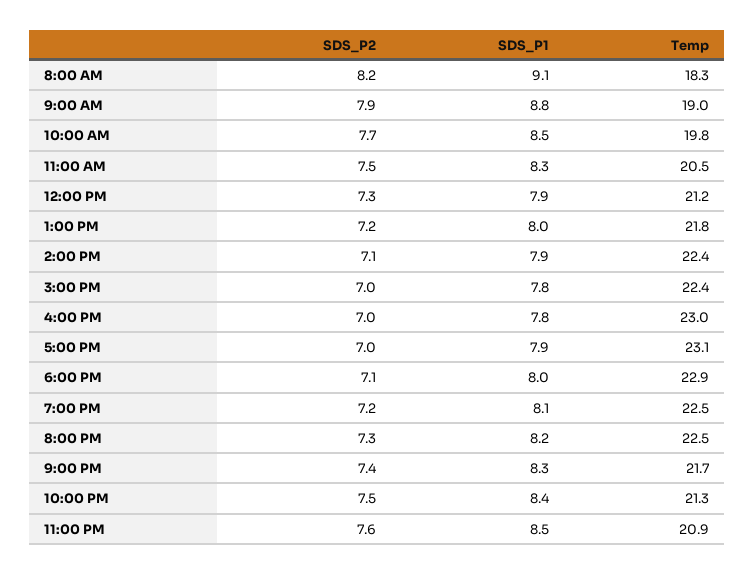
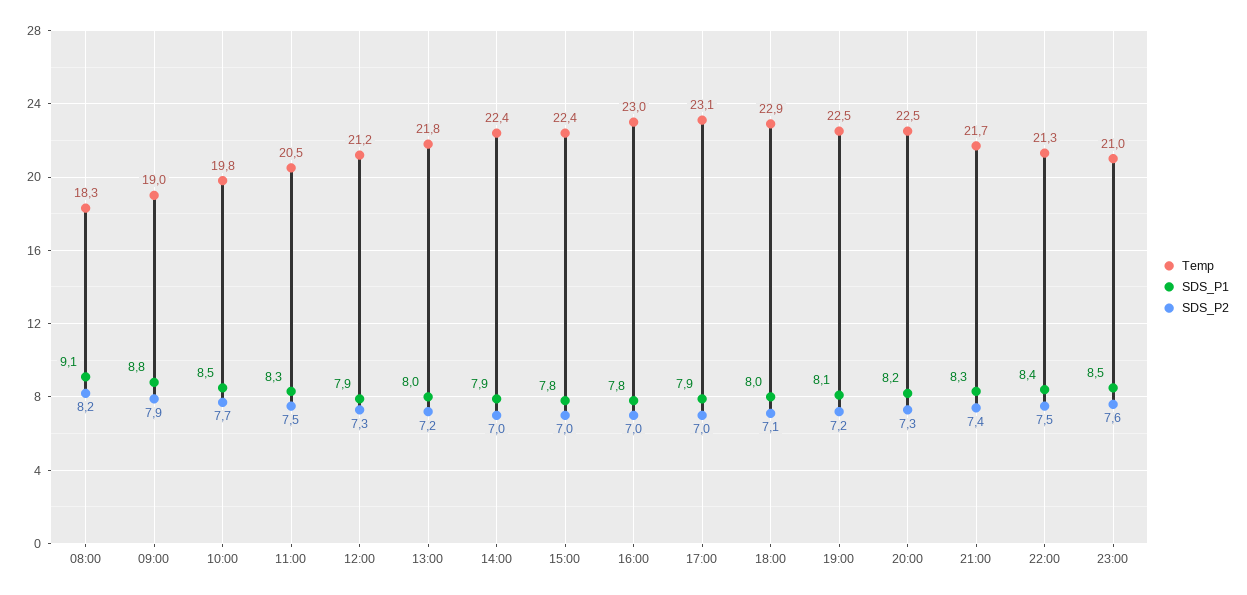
  {
    "SDS_P2": {
      "8:00 AM": 8.2,
      "9:00 AM": 7.9,
      "10:00 AM": 7.7,
      "11:00 AM": 7.5,
      "12:00 PM": 7.3,
      "1:00 PM": 7.2,
-     "2:00 PM": 7.1,
+     "2:00 PM": 7,
      "3:00 PM": 7,
      "4:00 PM": 7,
      "5:00 PM": 7,
      "6:00 PM": 7.1,
      "7:00 PM": 7.2,
      "8:00 PM": 7.3,
      "9:00 PM": 7.4,
      "10:00 PM": 7.5,
      "11:00 PM": 7.6
    },
    "SDS_P1": {
      "8:00 AM": 9.1,
      "9:00 AM": 8.8,
      "10:00 AM": 8.5,
      "11:00 AM": 8.3,
      "12:00 PM": 7.9,
      "1:00 PM": 8,
      "2:00 PM": 7.9,
      "3:00 PM": 7.8,
      "4:00 PM": 7.8,
      "5:00 PM": 7.9,
      "6:00 PM": 8,
      "7:00 PM": 8.1,
      "8:00 PM": 8.2,
      "9:00 PM": 8.3,
      "10:00 PM": 8.4,
      "11:00 PM": 8.5
    },
    "Temp": {
      "8:00 AM": 18.3,
      "9:00 AM": 19,
      "10:00 AM": 19.8,
      "11:00 AM": 20.5,
      "12:00 PM": 21.2,
      "1:00 PM": 21.8,
      "2:00 PM": 22.4,
      "3:00 PM": 22.4,
      "4:00 PM": 23,
      "5:00 PM": 23.1,
      "6:00 PM": 22.9,
      "7:00 PM": 22.5,
      "8:00 PM": 22.5,
      "9:00 PM": 21.7,
      "10:00 PM": 21.3,
-     "11:00 PM": 20.9
+     "11:00 PM": 21
    }
  }

